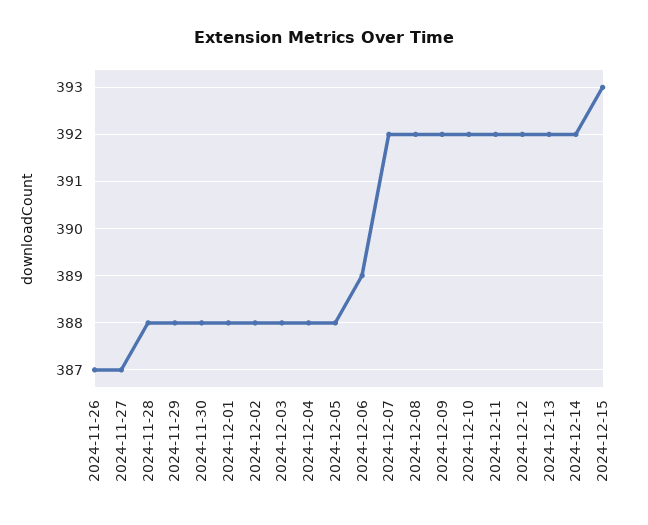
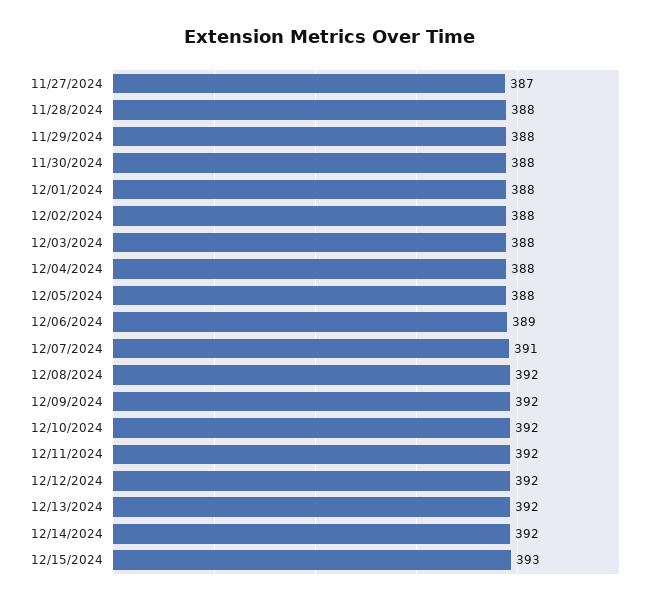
  {
-   "2024-11-26": 387,
    "2024-11-27": 387,
    "2024-11-28": 388,
    "2024-11-29": 388,
    "2024-11-30": 388,
    "2024-12-01": 388,
    "2024-12-02": 388,
    "2024-12-03": 388,
    "2024-12-04": 388,
    "2024-12-05": 388,
    "2024-12-06": 389,
-   "2024-12-07": 392,
+   "2024-12-07": 391,
    "2024-12-08": 392,
    "2024-12-09": 392,
    "2024-12-10": 392,
    "2024-12-11": 392,
    "2024-12-12": 392,
    "2024-12-13": 392,
    "2024-12-14": 392,
    "2024-12-15": 393
  }

